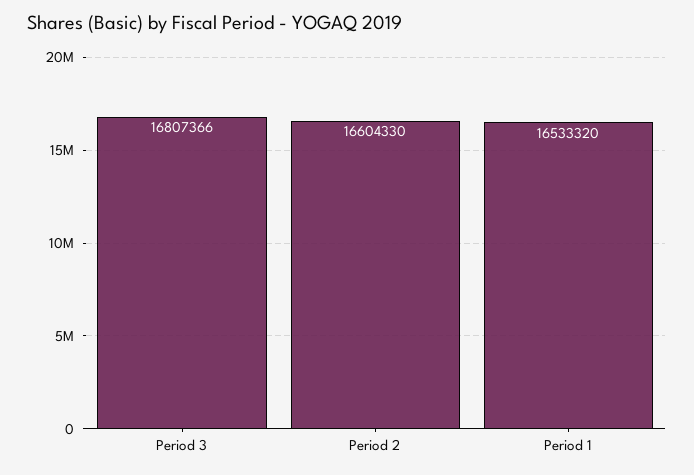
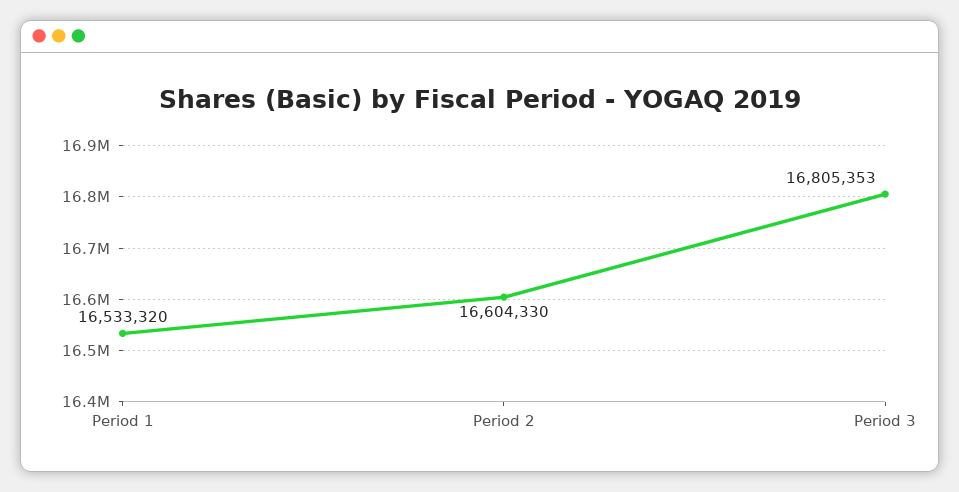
  {
-   "Period 3": 16807366,
+   "Period 3": 16805353,
    "Period 2": 16604330,
    "Period 1": 16533320
  }

